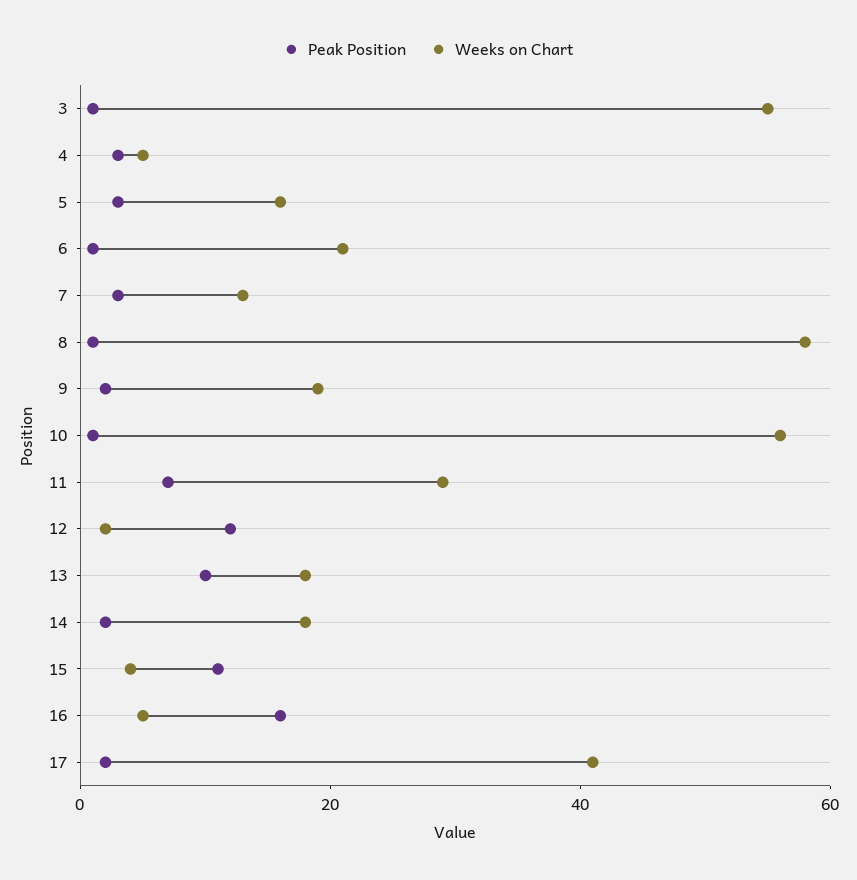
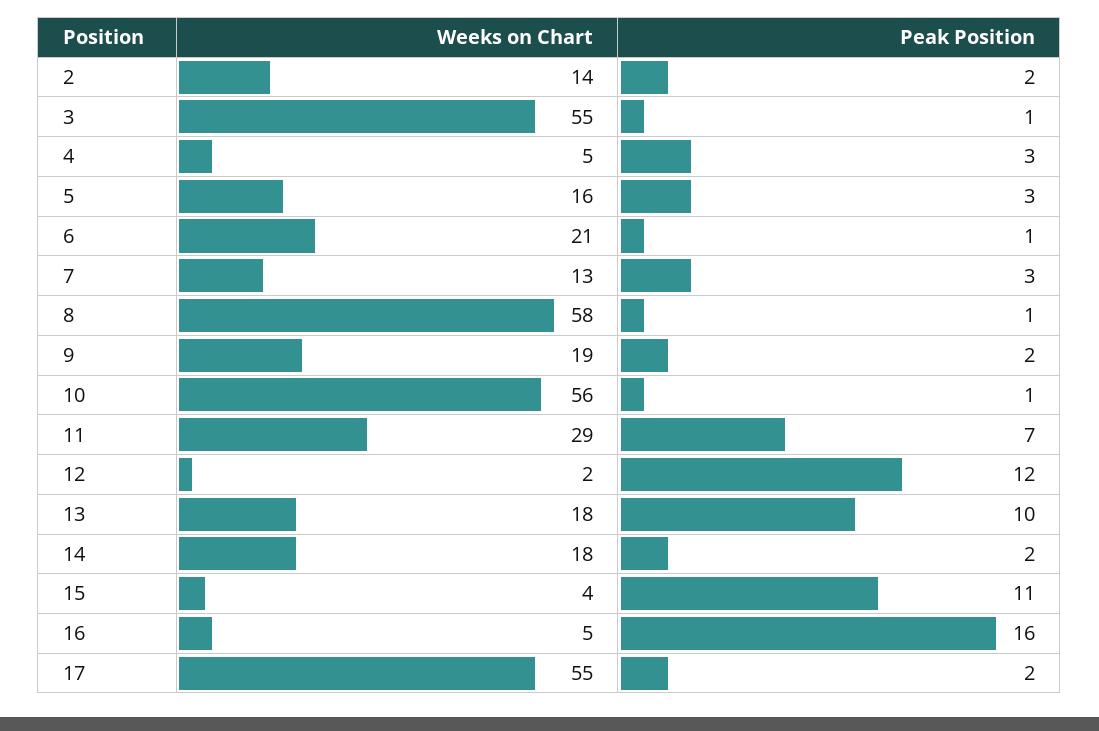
  {
    "Peak Position": {
      "3": 1,
      "4": 3,
      "5": 3,
      "6": 1,
      "7": 3,
      "8": 1,
      "9": 2,
      "10": 1,
      "11": 7,
      "12": 12,
      "13": 10,
      "14": 2,
      "15": 11,
      "16": 16,
-     "17": 2
+     "17": 2,
+     "2": 2
    },
    "Weeks on Chart": {
      "3": 55,
      "4": 5,
      "5": 16,
      "6": 21,
      "7": 13,
      "8": 58,
      "9": 19,
      "10": 56,
      "11": 29,
      "12": 2,
      "13": 18,
      "14": 18,
      "15": 4,
      "16": 5,
-     "17": 40
+     "17": 55,
+     "2": 14
    }
  }

